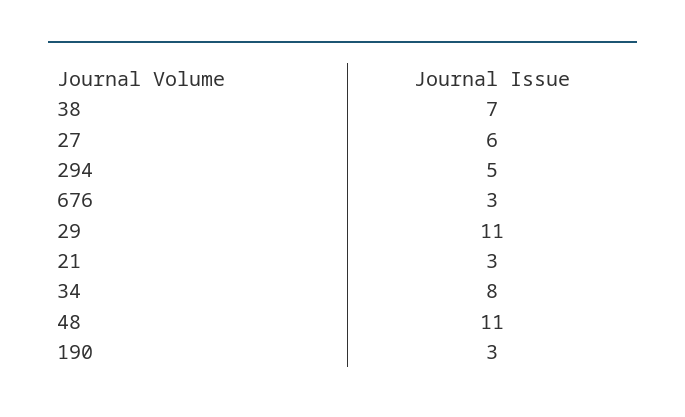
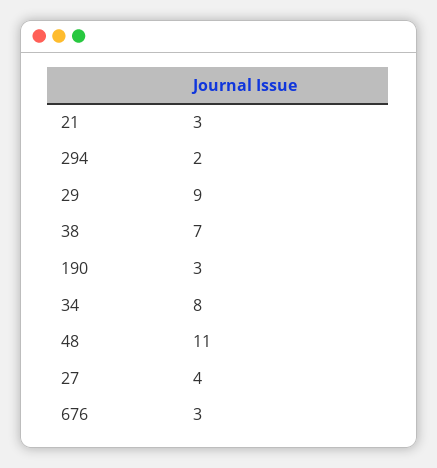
  {
    "38": 7,
-   "27": 6,
+   "27": 4,
-   "294": 5,
+   "294": 2,
    "676": 3,
-   "29": 11,
+   "29": 9,
    "21": 3,
    "34": 8,
    "48": 11,
    "190": 3
  }

